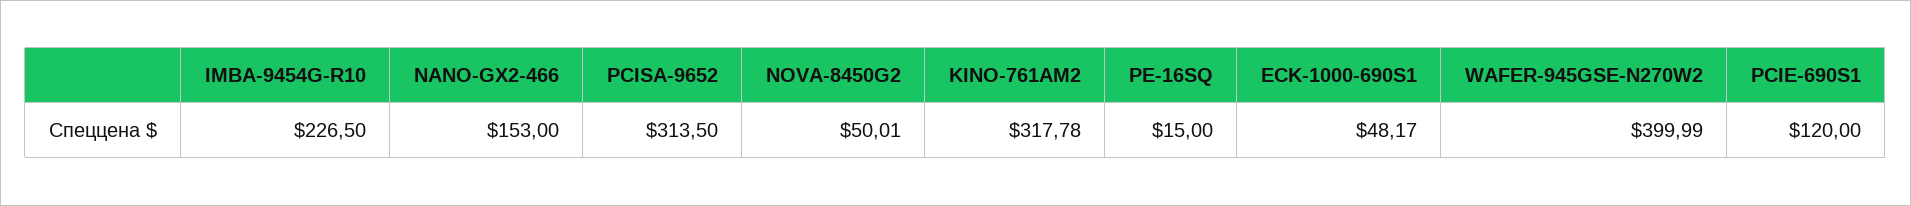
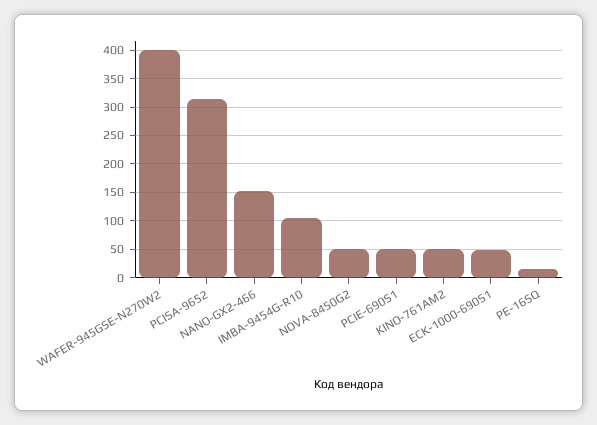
  {
-   "IMBA-9454G-R10": 226.5,
+   "IMBA-9454G-R10": 100,
    "NANO-GX2-466": 153,
    "PCISA-9652": 313.5,
    "NOVA-8450G2": 50.01,
-   "KINO-761AM2": 317.78,
+   "KINO-761AM2": 50,
    "PE-16SQ": 15,
    "ECK-1000-690S1": 48.17,
    "WAFER-945GSE-N270W2": 399.99,
-   "PCIE-690S1": 120
+   "PCIE-690S1": 50
  }

